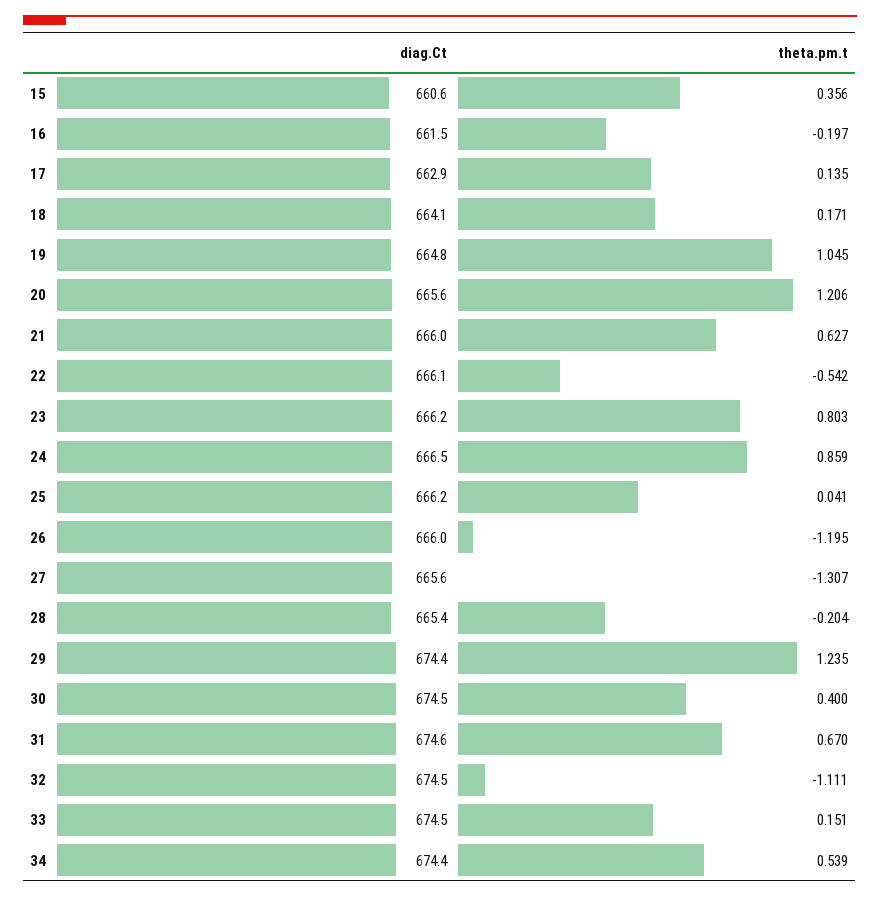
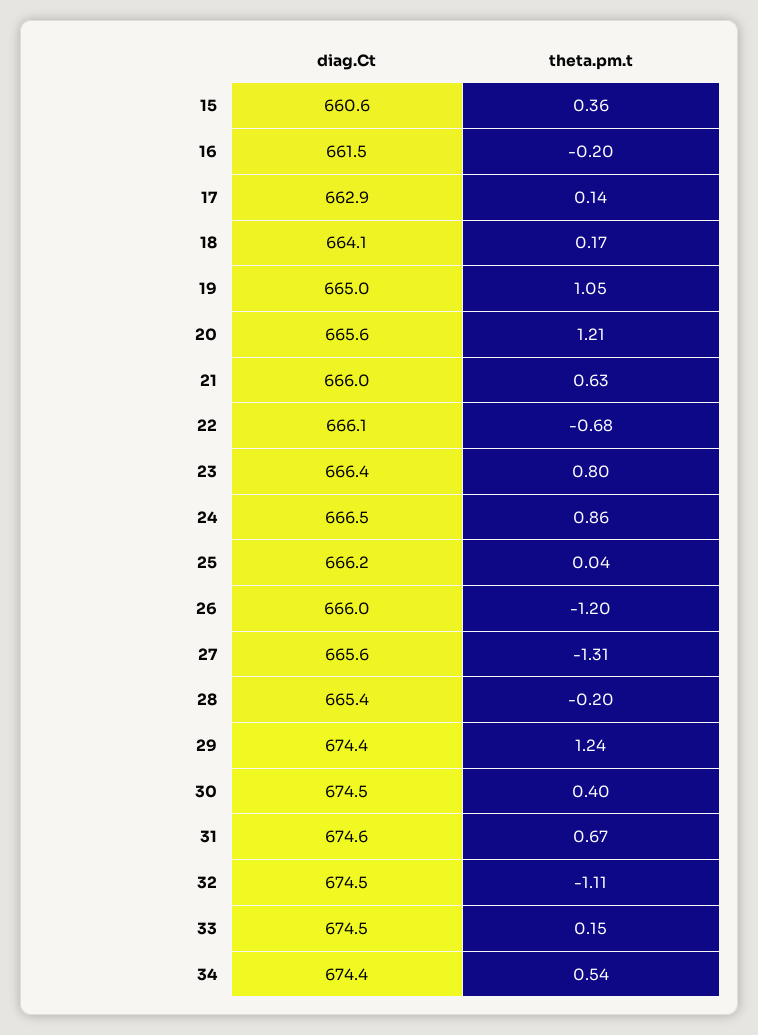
  {
    "diag.Ct": {
      "15": 660.6,
      "16": 661.5,
      "17": 662.9,
      "18": 664.1,
-     "19": 664.8,
+     "19": 665,
      "20": 665.6,
      "21": 666,
      "22": 666.1,
-     "23": 666.2,
+     "23": 666.4,
      "24": 666.5,
      "25": 666.2,
      "26": 666,
      "27": 665.6,
      "28": 665.4,
      "29": 674.4,
      "30": 674.5,
      "31": 674.6,
      "32": 674.5,
      "33": 674.5,
      "34": 674.4
    },
    "theta.pm.t": {
      "15": 0.356,
      "16": -0.197,
      "17": 0.135,
      "18": 0.171,
      "19": 1.045,
      "20": 1.206,
      "21": 0.627,
-     "22": -0.542,
+     "22": -0.68,
      "23": 0.803,
      "24": 0.859,
      "25": 0.041,
      "26": -1.195,
      "27": -1.307,
      "28": -0.204,
      "29": 1.235,
      "30": 0.4,
      "31": 0.67,
      "32": -1.111,
      "33": 0.151,
      "34": 0.539
    }
  }

